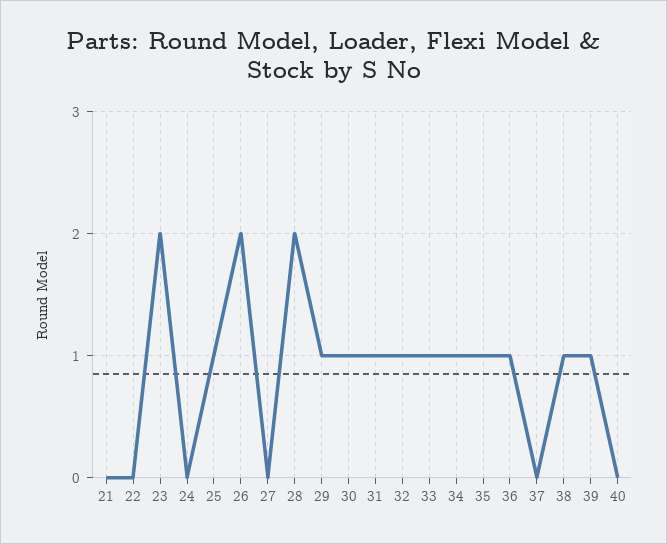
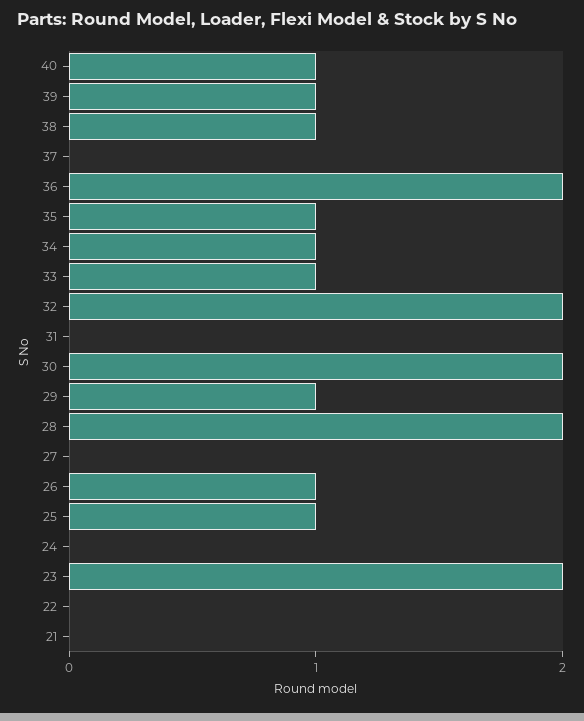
  {
    "21": 0,
    "22": 0,
    "23": 2,
    "24": 0,
    "25": 1,
-   "26": 2,
+   "26": 1,
    "27": 0,
    "28": 2,
    "29": 1,
-   "30": 1,
+   "30": 2,
-   "31": 1,
+   "31": 0,
-   "32": 1,
+   "32": 2,
    "33": 1,
    "34": 1,
    "35": 1,
-   "36": 1,
+   "36": 2,
    "37": 0,
    "38": 1,
    "39": 1,
-   "40": 0
+   "40": 1
  }

